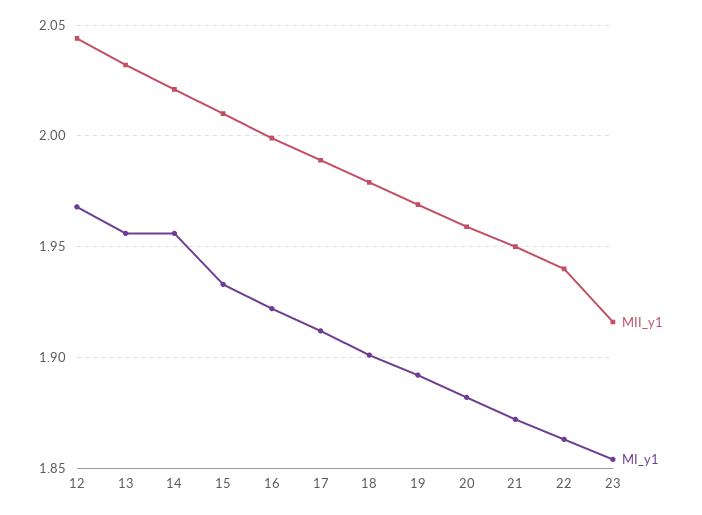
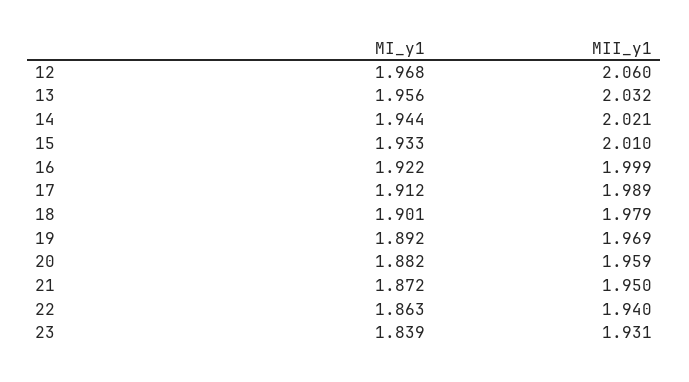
  {
    "MII_y1": {
-     "12": 2.045,
+     "12": 2.06,
      "13": 2.032,
      "14": 2.021,
      "15": 2.01,
      "16": 1.999,
      "17": 1.989,
      "18": 1.979,
      "19": 1.969,
      "20": 1.959,
      "21": 1.95,
      "22": 1.94,
-     "23": 1.915
+     "23": 1.931
    },
    "MI_y1": {
      "12": 1.968,
      "13": 1.956,
-     "14": 1.955,
+     "14": 1.944,
      "15": 1.933,
      "16": 1.922,
      "17": 1.912,
      "18": 1.901,
      "19": 1.892,
      "20": 1.882,
      "21": 1.872,
      "22": 1.863,
-     "23": 1.855
+     "23": 1.839
    }
  }

